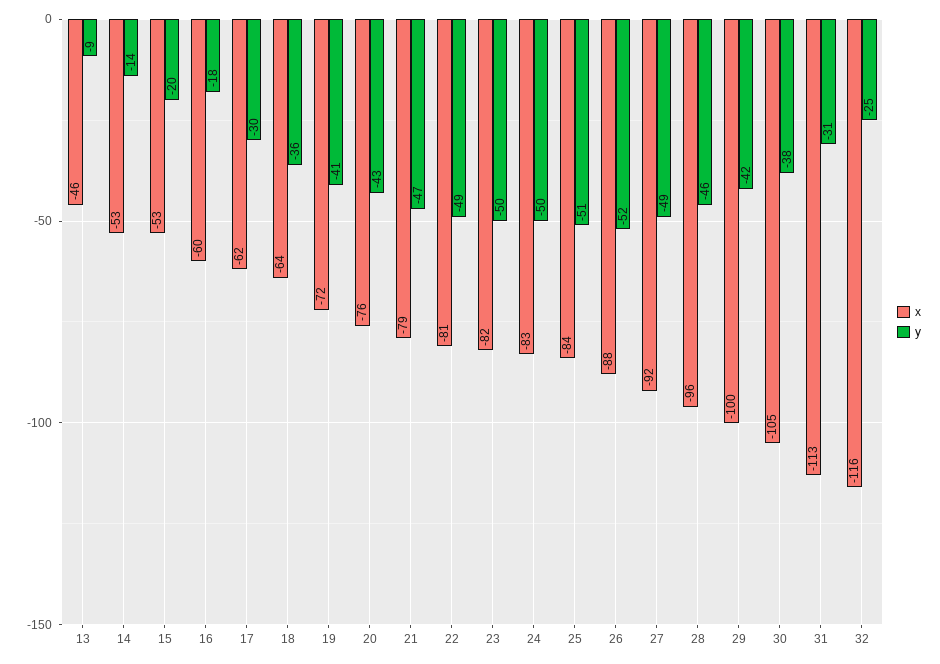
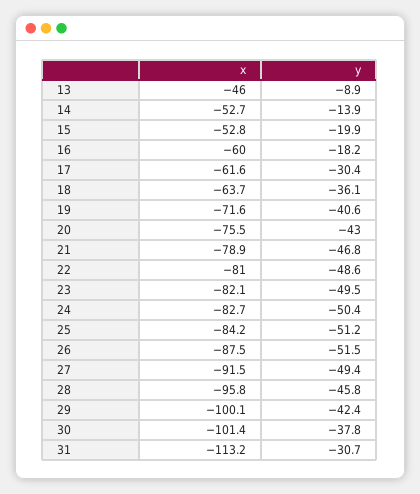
  {
    "x": {
      "13": -46,
      "14": -52.7,
      "15": -52.8,
      "16": -60,
      "17": -61.6,
      "18": -63.7,
      "19": -71.6,
      "20": -75.5,
      "21": -78.9,
      "22": -81,
      "23": -82.1,
      "24": -82.7,
      "25": -84.2,
      "26": -87.5,
      "27": -91.5,
      "28": -95.8,
      "29": -100.1,
-     "30": -105,
+     "30": -101.4,
-     "31": -113.2,
+     "31": -113.2
-     "32": -116
    },
    "y": {
      "13": -8.9,
      "14": -13.9,
      "15": -19.9,
      "16": -18.2,
      "17": -30.4,
      "18": -36.1,
      "19": -40.6,
      "20": -43,
      "21": -46.8,
      "22": -48.6,
      "23": -49.5,
      "24": -50.4,
      "25": -51.2,
      "26": -51.5,
      "27": -49.4,
      "28": -45.8,
      "29": -42.4,
      "30": -37.8,
-     "31": -30.7,
+     "31": -30.7
-     "32": -25
    }
  }

